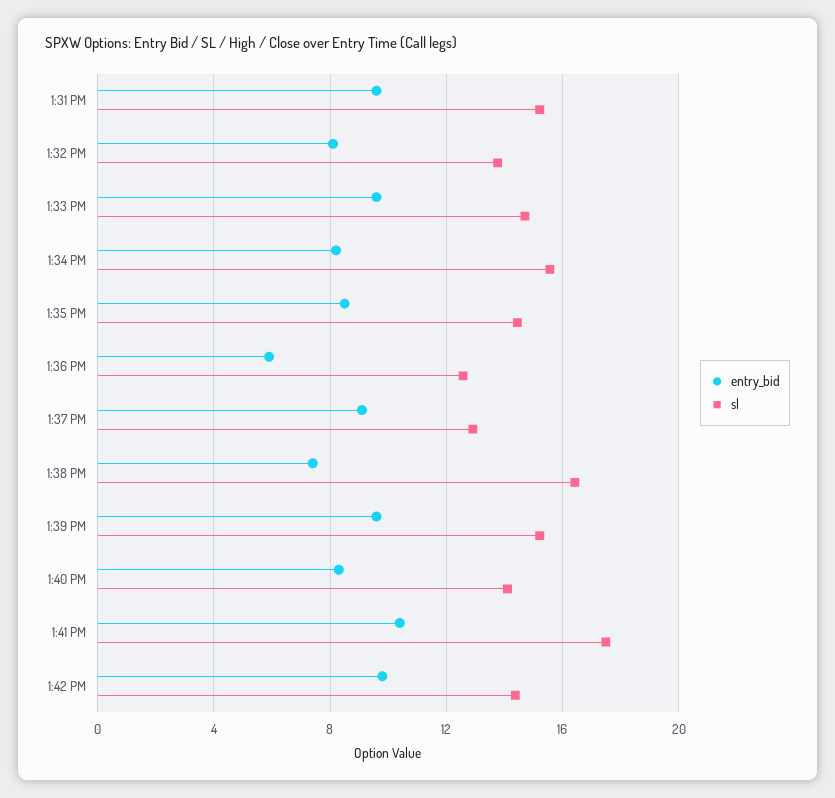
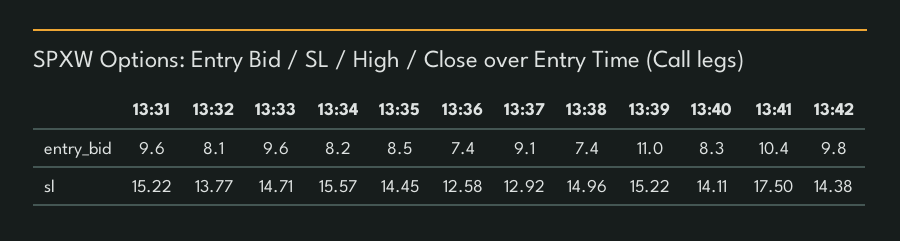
  {
    "entry_bid": {
      "1:31 PM": 9.6,
      "1:32 PM": 8.1,
      "1:33 PM": 9.6,
      "1:34 PM": 8.2,
      "1:35 PM": 8.5,
-     "1:36 PM": 6,
+     "1:36 PM": 7.4,
      "1:37 PM": 9.1,
      "1:38 PM": 7.4,
-     "1:39 PM": 9.5,
+     "1:39 PM": 11,
      "1:40 PM": 8.3,
      "1:41 PM": 10.4,
      "1:42 PM": 9.8
    },
    "sl": {
      "1:31 PM": 15.22,
      "1:32 PM": 13.77,
      "1:33 PM": 14.71,
      "1:34 PM": 15.57,
      "1:35 PM": 14.45,
      "1:36 PM": 12.58,
      "1:37 PM": 12.92,
-     "1:38 PM": 16.5,
+     "1:38 PM": 14.96,
      "1:39 PM": 15.22,
      "1:40 PM": 14.11,
      "1:41 PM": 17.5,
      "1:42 PM": 14.38
    }
  }

